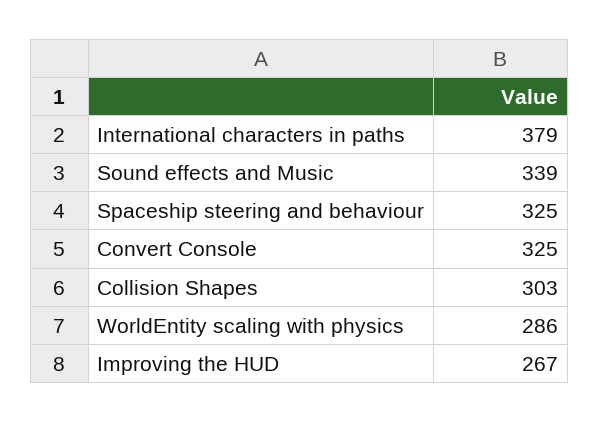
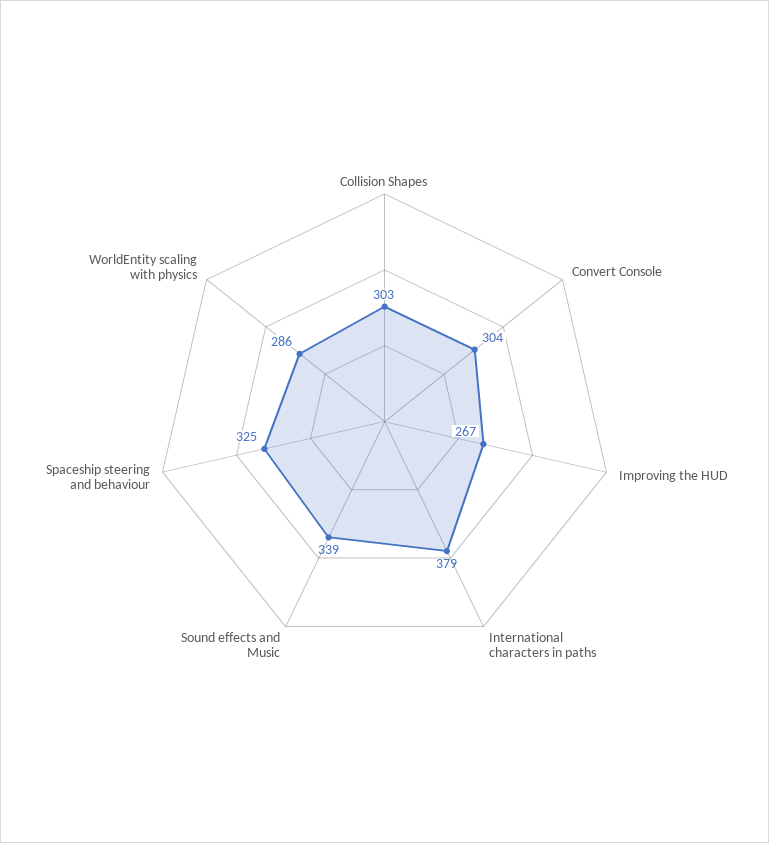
  {
    "International characters in paths": 379,
    "Sound effects and Music": 339,
    "Spaceship steering and behaviour": 325,
-   "Convert Console": 325,
+   "Convert Console": 304,
    "Collision Shapes": 303,
    "WorldEntity scaling with physics": 286,
    "Improving the HUD": 267
  }

